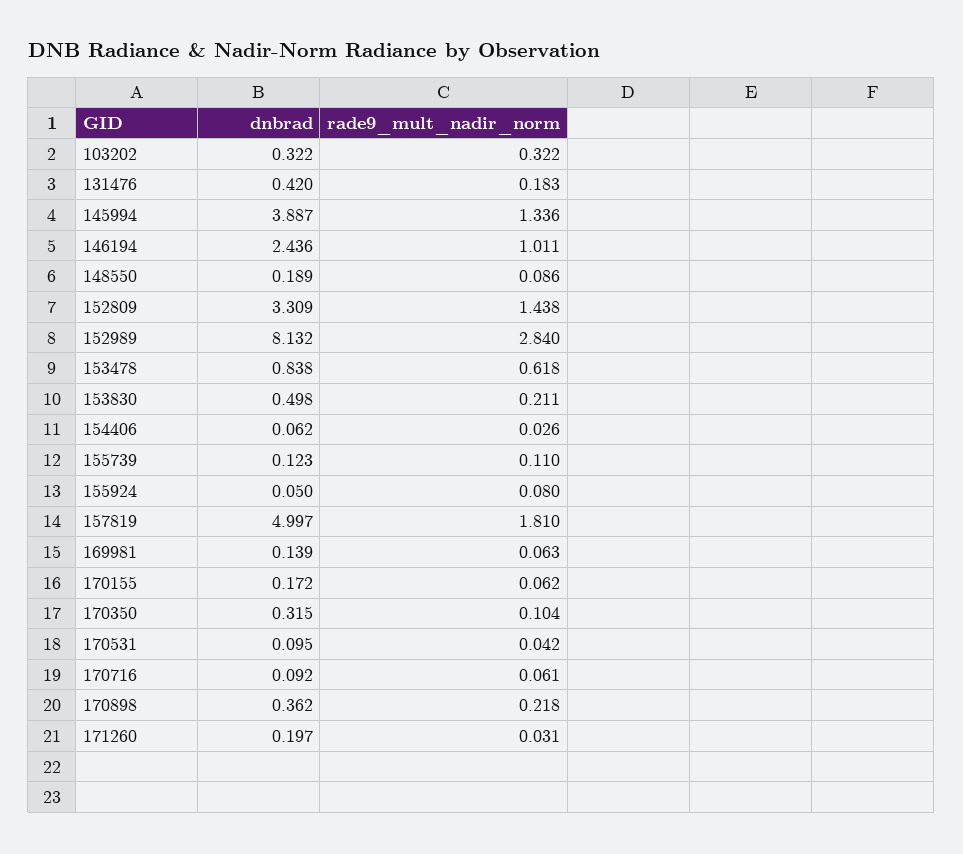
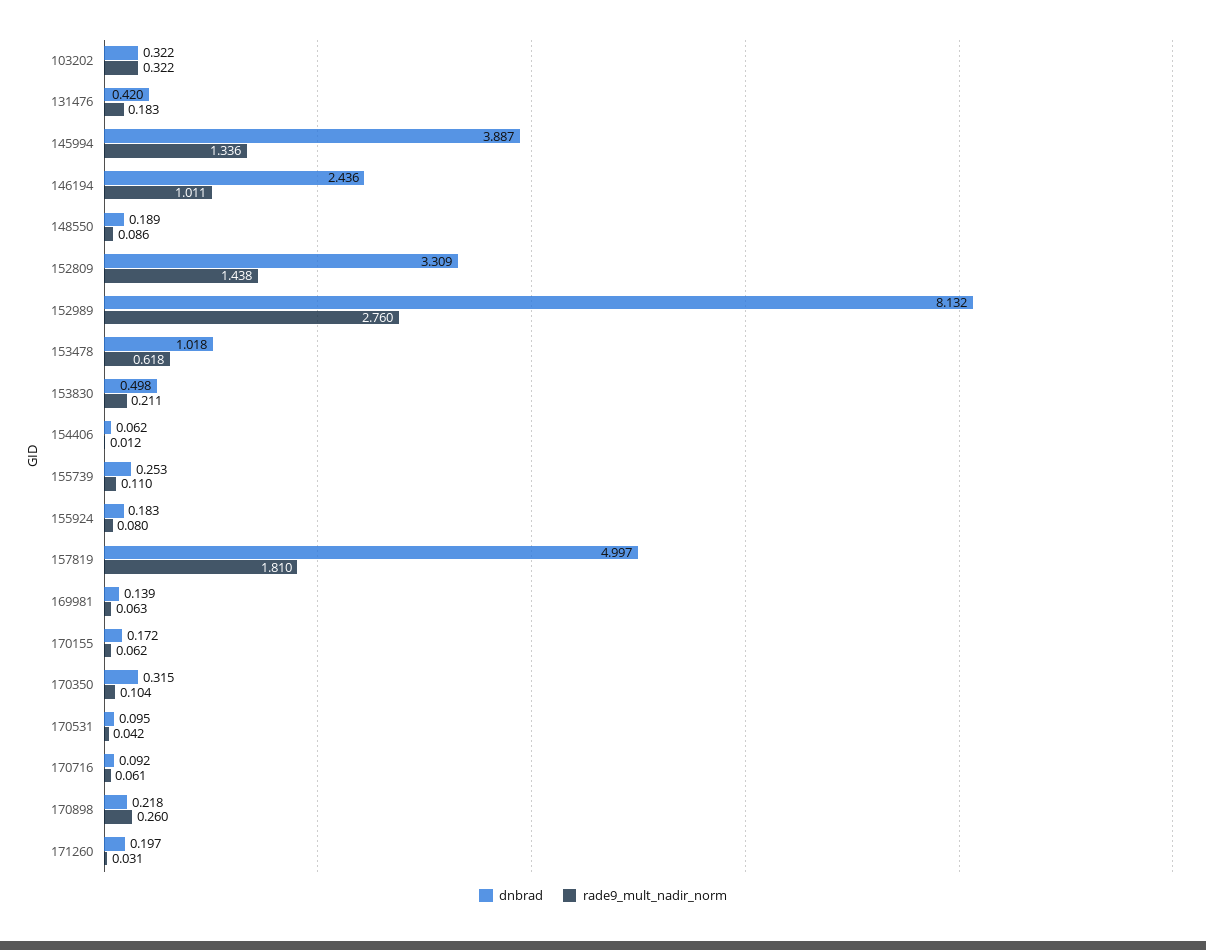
  {
    "dnbrad": {
      "103202": 0.322,
      "131476": 0.42,
      "145994": 3.887,
      "146194": 2.436,
      "148550": 0.189,
      "152809": 3.309,
      "152989": 8.132,
-     "153478": 0.838,
+     "153478": 1.018,
      "153830": 0.498,
      "154406": 0.062,
-     "155739": 0.123,
+     "155739": 0.253,
-     "155924": 0.05,
+     "155924": 0.183,
      "157819": 4.997,
      "169981": 0.139,
      "170155": 0.172,
      "170350": 0.315,
      "170531": 0.095,
      "170716": 0.092,
-     "170898": 0.362,
+     "170898": 0.218,
      "171260": 0.197
    },
    "rade9_mult_nadir_norm": {
      "103202": 0.322,
      "131476": 0.183,
      "145994": 1.336,
      "146194": 1.011,
      "148550": 0.086,
      "152809": 1.438,
-     "152989": 2.84,
+     "152989": 2.76,
      "153478": 0.618,
      "153830": 0.211,
-     "154406": 0.026,
+     "154406": 0.012,
      "155739": 0.11,
      "155924": 0.08,
      "157819": 1.81,
      "169981": 0.063,
      "170155": 0.062,
      "170350": 0.104,
      "170531": 0.042,
      "170716": 0.061,
-     "170898": 0.218,
+     "170898": 0.26,
      "171260": 0.031
    }
  }

